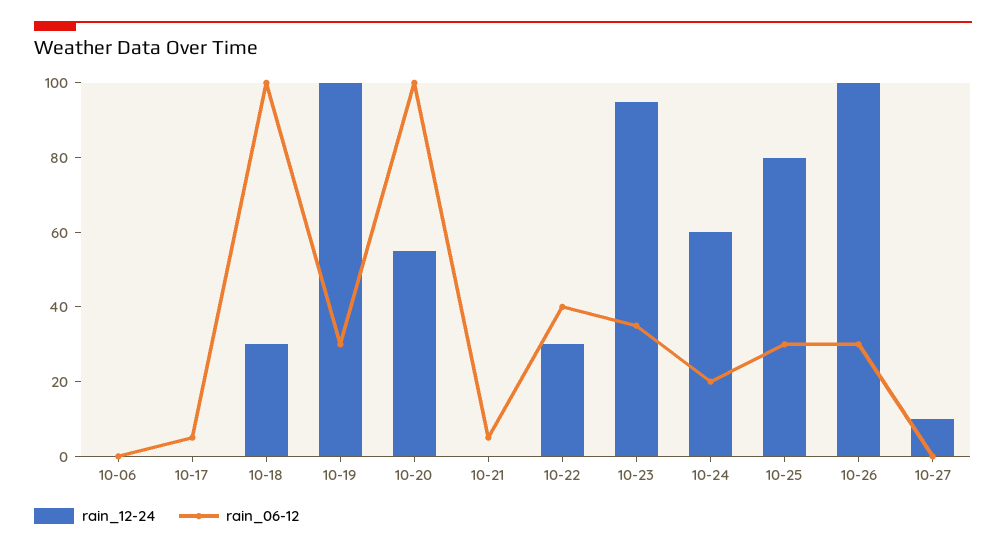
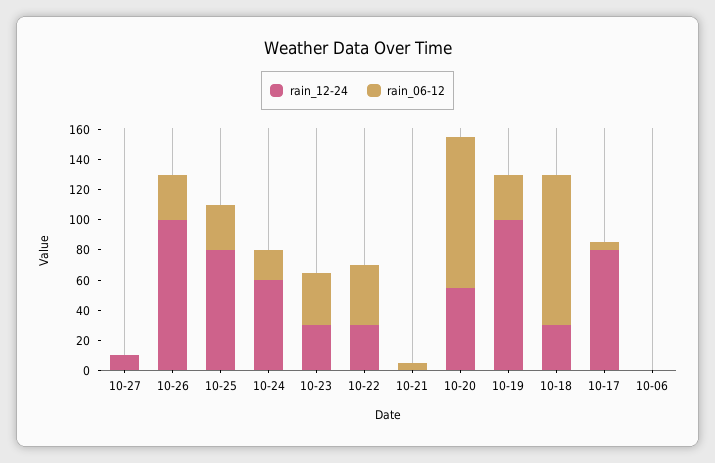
  {
    "rain_12-24": {
      "10-06": 0,
-     "10-17": 0,
+     "10-17": 80,
      "10-18": 30,
      "10-19": 100,
      "10-20": 55,
      "10-21": 0,
      "10-22": 30,
-     "10-23": 95,
+     "10-23": 30,
      "10-24": 60,
      "10-25": 80,
      "10-26": 100,
      "10-27": 10
    },
    "rain_06-12": {
      "10-06": 0,
      "10-17": 5,
      "10-18": 100,
      "10-19": 30,
      "10-20": 100,
      "10-21": 5,
      "10-22": 40,
      "10-23": 35,
      "10-24": 20,
      "10-25": 30,
      "10-26": 30,
      "10-27": 0
    }
  }

